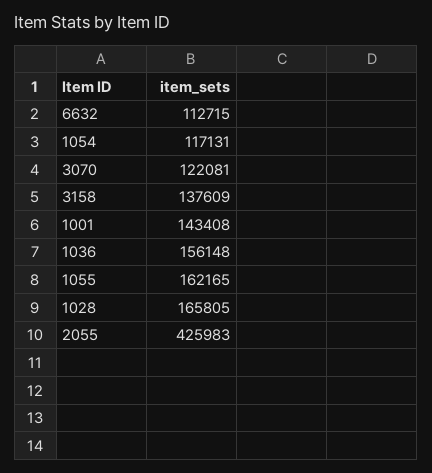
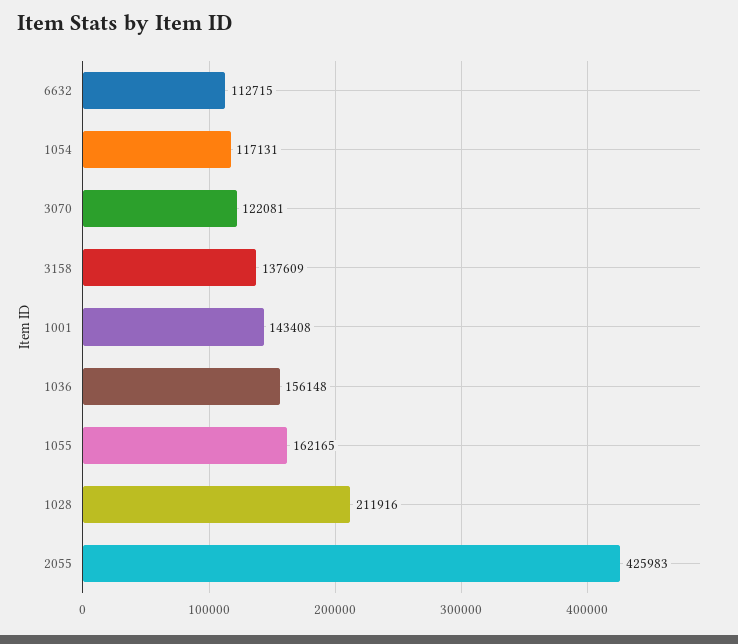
  {
    "6632": 112715,
    "1054": 117131,
    "3070": 122081,
    "3158": 137609,
    "1001": 143408,
    "1036": 156148,
    "1055": 162165,
-   "1028": 165805,
+   "1028": 211916,
    "2055": 425983
  }

